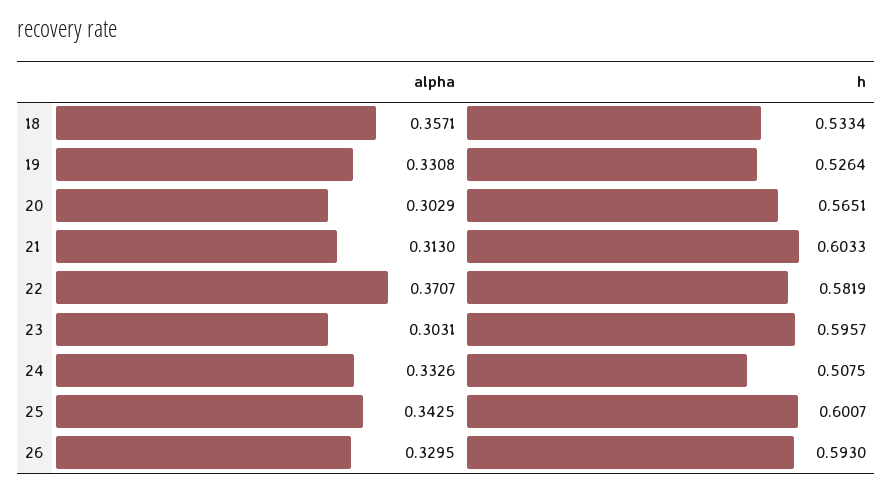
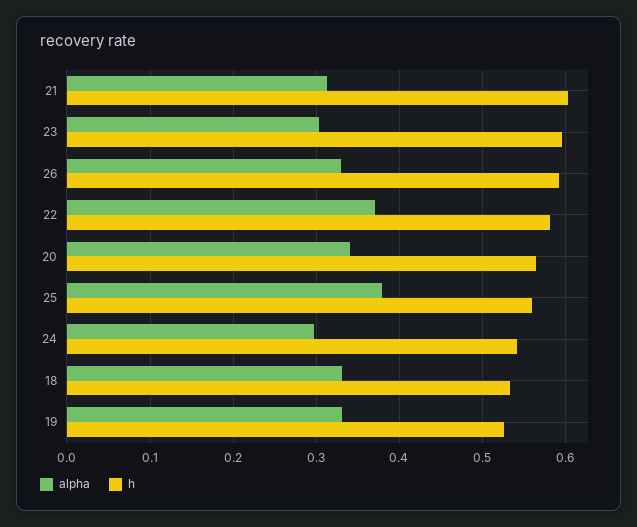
  {
    "alpha": {
-     "18": 0.3571,
+     "18": 0.33,
      "19": 0.3308,
-     "20": 0.3029,
+     "20": 0.34,
      "21": 0.313,
      "22": 0.3707,
      "23": 0.3031,
-     "24": 0.3326,
+     "24": 0.3,
-     "25": 0.3425,
+     "25": 0.38,
      "26": 0.3295
    },
    "h": {
      "18": 0.5334,
      "19": 0.5264,
      "20": 0.5651,
      "21": 0.6033,
      "22": 0.5819,
      "23": 0.5957,
-     "24": 0.5075,
+     "24": 0.54,
-     "25": 0.6007,
+     "25": 0.56,
      "26": 0.593
    }
  }

